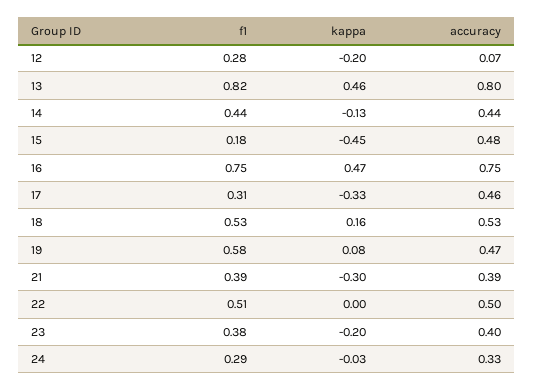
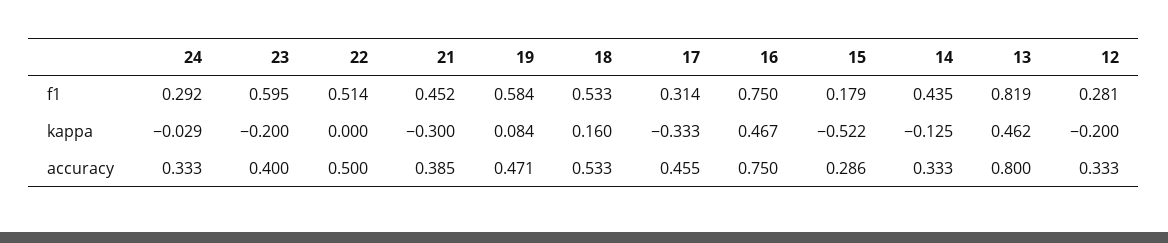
  {
    "f1": {
      "12": 0.281,
      "13": 0.819,
      "14": 0.435,
      "15": 0.179,
      "16": 0.75,
      "17": 0.314,
      "18": 0.533,
      "19": 0.584,
-     "21": 0.39,
+     "21": 0.452,
      "22": 0.514,
-     "23": 0.38,
+     "23": 0.595,
      "24": 0.292
    },
    "kappa": {
      "12": -0.2,
      "13": 0.462,
      "14": -0.125,
-     "15": -0.45,
+     "15": -0.522,
      "16": 0.467,
      "17": -0.333,
      "18": 0.16,
      "19": 0.084,
      "21": -0.3,
      "22": 0,
      "23": -0.2,
      "24": -0.029
    },
    "accuracy": {
-     "12": 0.07,
+     "12": 0.333,
      "13": 0.8,
-     "14": 0.44,
+     "14": 0.333,
-     "15": 0.48,
+     "15": 0.286,
      "16": 0.75,
      "17": 0.455,
      "18": 0.533,
      "19": 0.471,
      "21": 0.385,
      "22": 0.5,
      "23": 0.4,
      "24": 0.333
    }
  }

